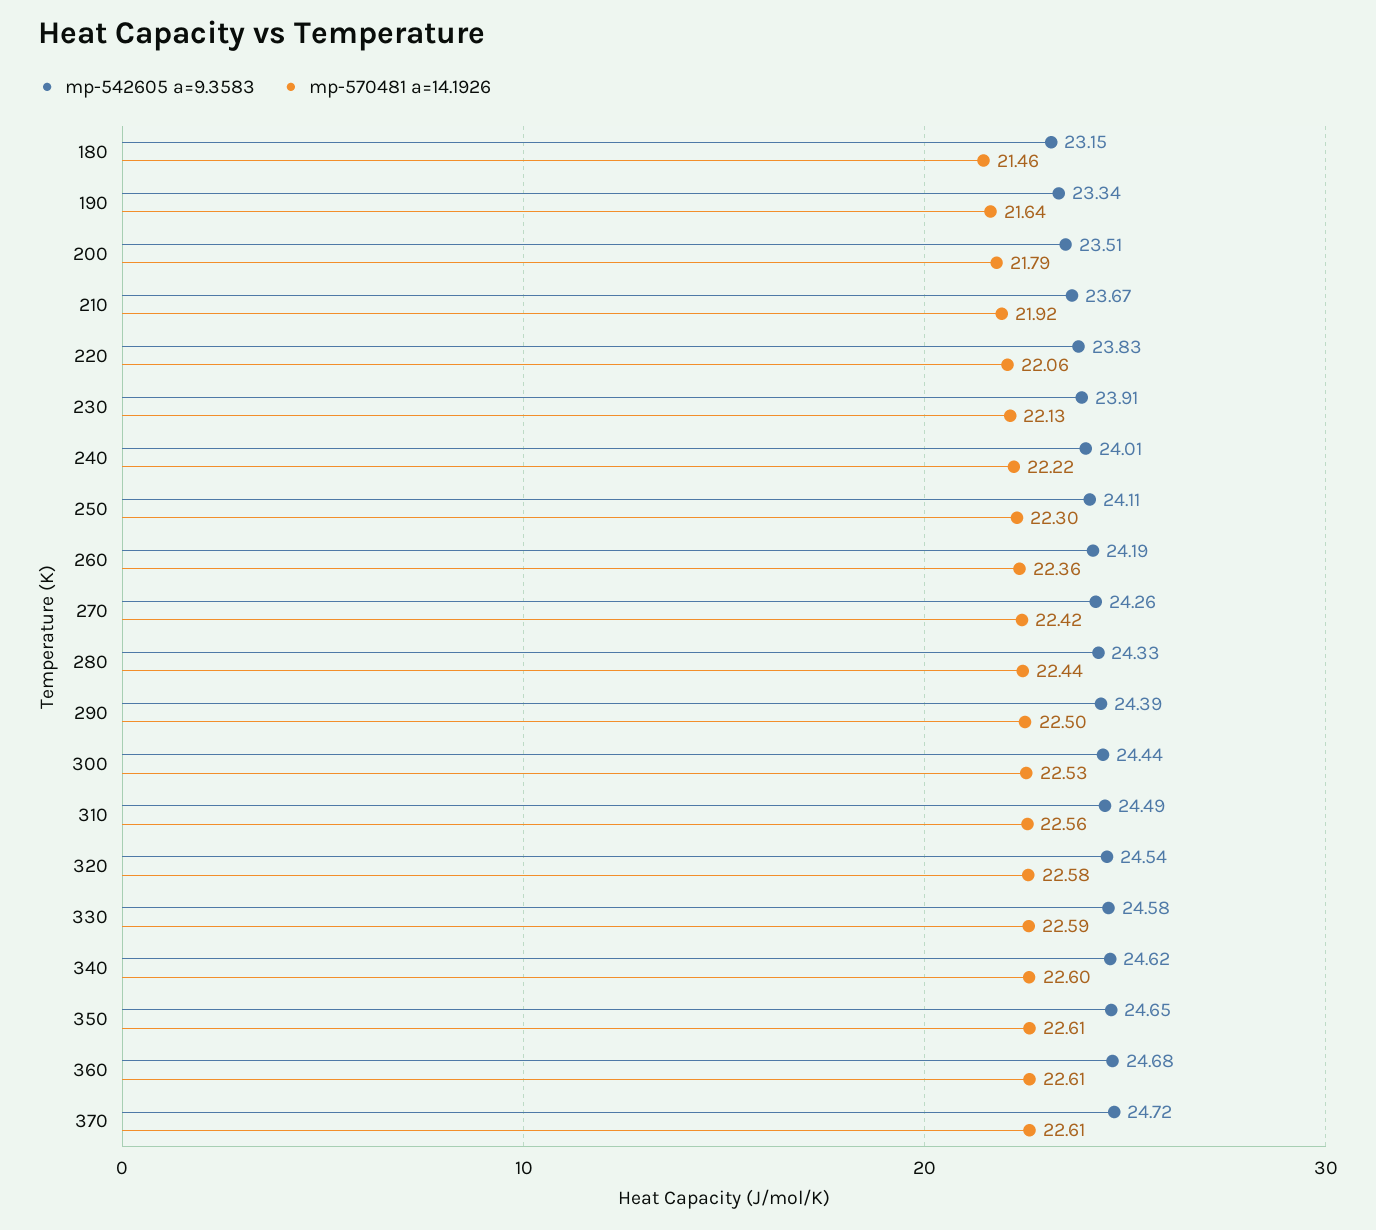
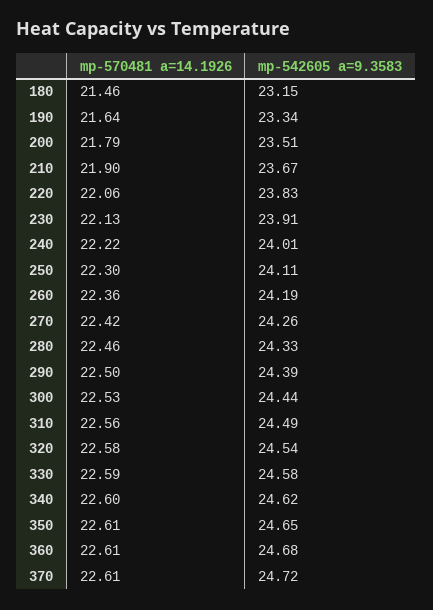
  {
    "mp-542605 a=9.3583": {
      "180": 23.15,
      "190": 23.34,
      "200": 23.51,
      "210": 23.67,
      "220": 23.83,
      "230": 23.91,
      "240": 24.01,
      "250": 24.11,
      "260": 24.19,
      "270": 24.26,
      "280": 24.33,
      "290": 24.39,
      "300": 24.44,
      "310": 24.49,
      "320": 24.54,
      "330": 24.58,
      "340": 24.62,
      "350": 24.65,
      "360": 24.68,
      "370": 24.72
    },
    "mp-570481 a=14.1926": {
      "180": 21.46,
      "190": 21.64,
      "200": 21.79,
-     "210": 21.92,
+     "210": 21.9,
      "220": 22.06,
      "230": 22.13,
      "240": 22.22,
      "250": 22.3,
      "260": 22.36,
      "270": 22.42,
-     "280": 22.44,
+     "280": 22.46,
      "290": 22.5,
      "300": 22.53,
      "310": 22.56,
      "320": 22.58,
      "330": 22.59,
      "340": 22.6,
      "350": 22.61,
      "360": 22.61,
      "370": 22.61
    }
  }

